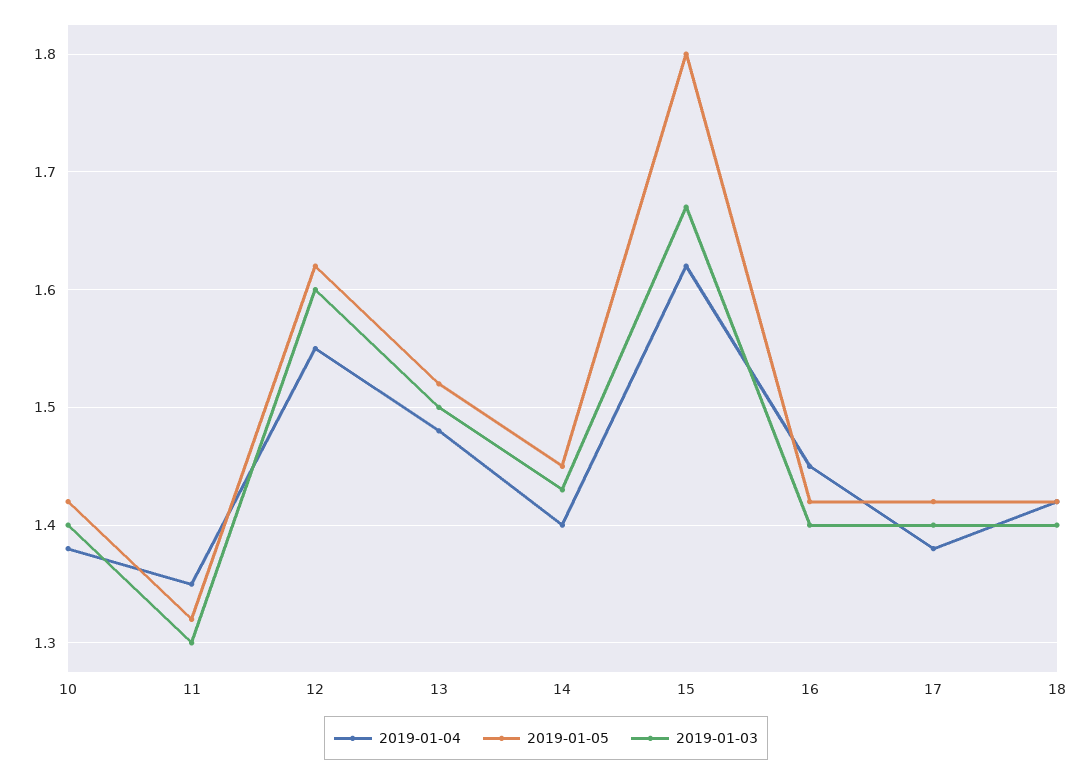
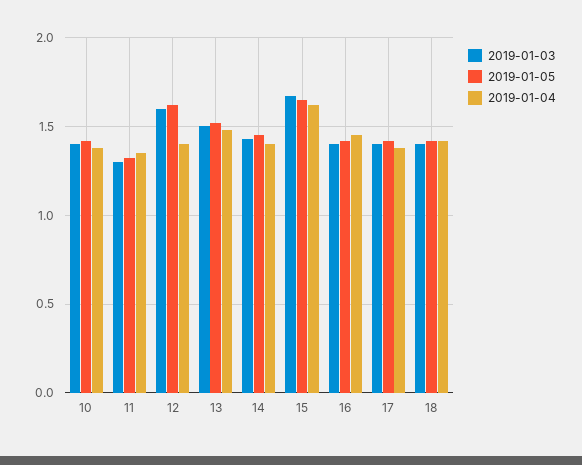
  {
    "2019-01-04": {
      "10": 1.38,
      "11": 1.35,
-     "12": 1.55,
+     "12": 1.4,
      "13": 1.48,
      "14": 1.4,
      "15": 1.62,
      "16": 1.45,
      "17": 1.38,
      "18": 1.42
    },
    "2019-01-05": {
      "10": 1.42,
      "11": 1.32,
      "12": 1.62,
      "13": 1.52,
      "14": 1.45,
-     "15": 1.8,
+     "15": 1.65,
      "16": 1.42,
      "17": 1.42,
      "18": 1.42
    },
    "2019-01-03": {
      "10": 1.4,
      "11": 1.3,
      "12": 1.6,
      "13": 1.5,
      "14": 1.43,
      "15": 1.67,
      "16": 1.4,
      "17": 1.4,
      "18": 1.4
    }
  }

